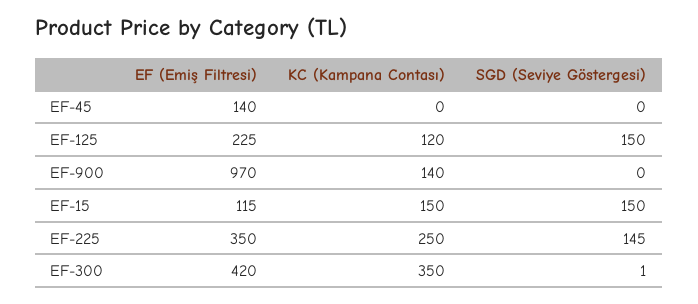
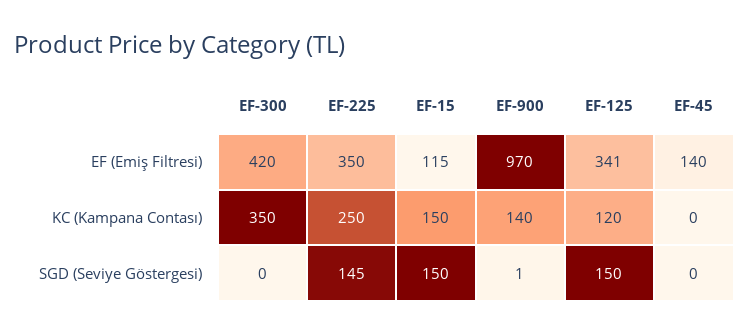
  {
    "EF (Emiş Filtresi)": {
      "EF-45": 140,
-     "EF-125": 225,
+     "EF-125": 341,
      "EF-900": 970,
      "EF-15": 115,
      "EF-225": 350,
      "EF-300": 420
    },
    "KC (Kampana Contası)": {
      "EF-45": 0,
      "EF-125": 120,
      "EF-900": 140,
      "EF-15": 150,
      "EF-225": 250,
      "EF-300": 350
    },
    "SGD (Seviye Göstergesi)": {
      "EF-45": 0,
      "EF-125": 150,
-     "EF-900": 0,
+     "EF-900": 1,
      "EF-15": 150,
      "EF-225": 145,
-     "EF-300": 1
+     "EF-300": 0
    }
  }

